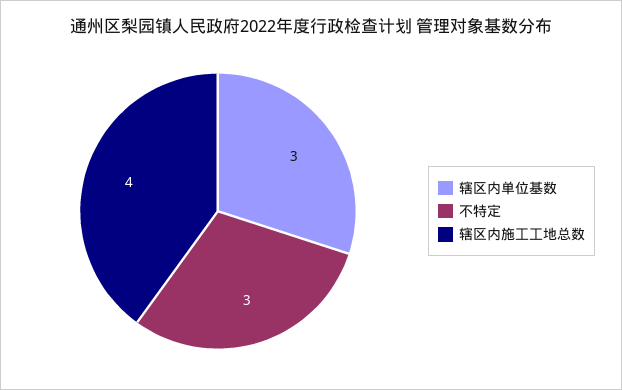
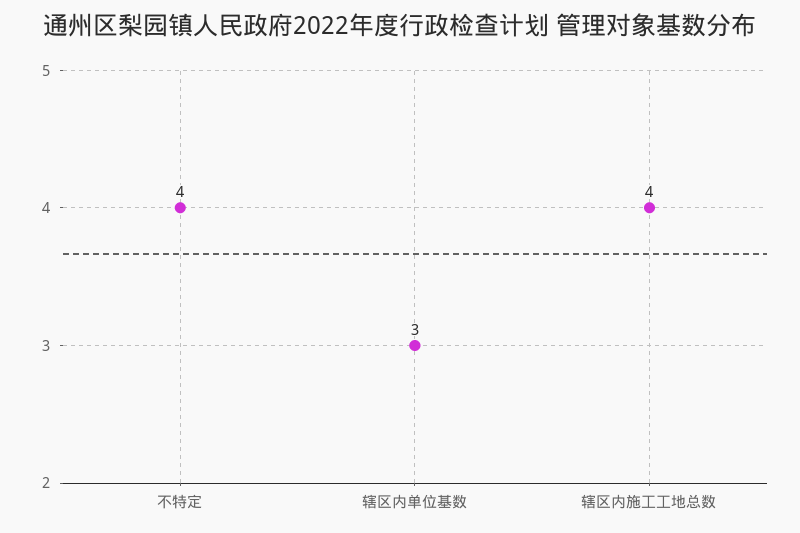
  {
    "辖区内单位基数": 3,
-   "不特定": 3,
+   "不特定": 4,
    "辖区内施工工地总数": 4
  }

